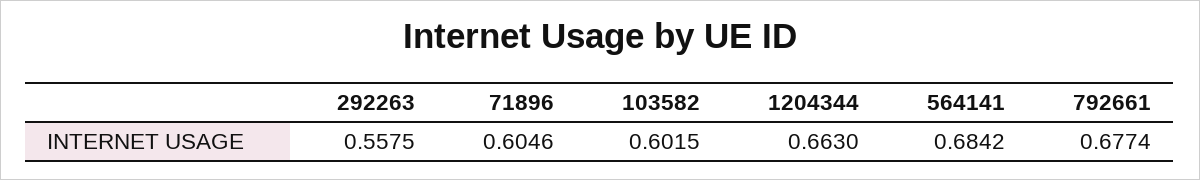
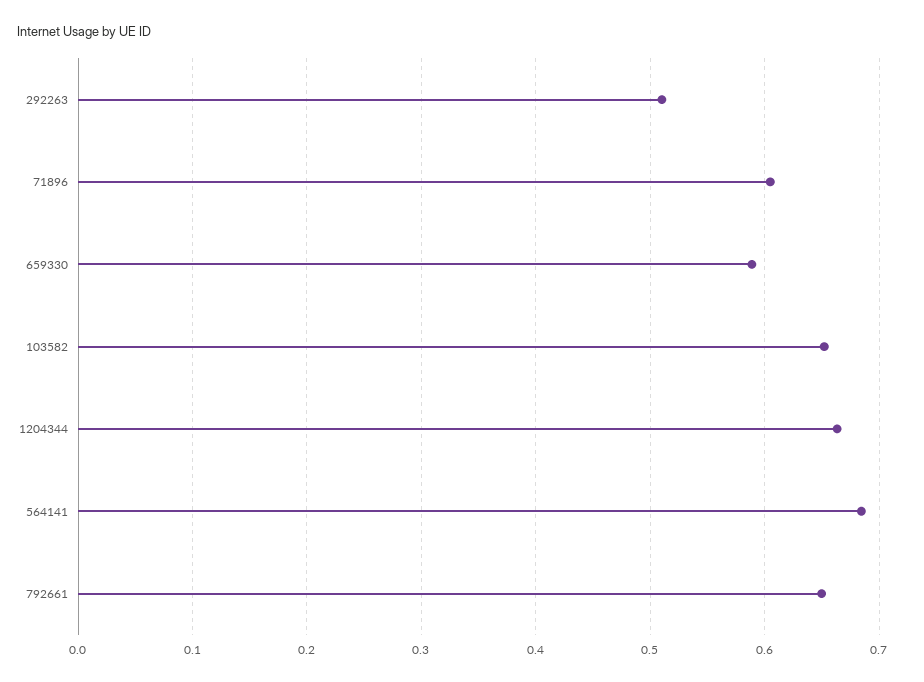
  {
-   "292263": 0.5575,
+   "292263": 0.51,
    "71896": 0.6046,
-   "103582": 0.6015,
+   "103582": 0.65,
    "1204344": 0.663,
    "564141": 0.6842,
-   "792661": 0.6774
+   "792661": 0.65,
+   "659330": 0.59
  }

